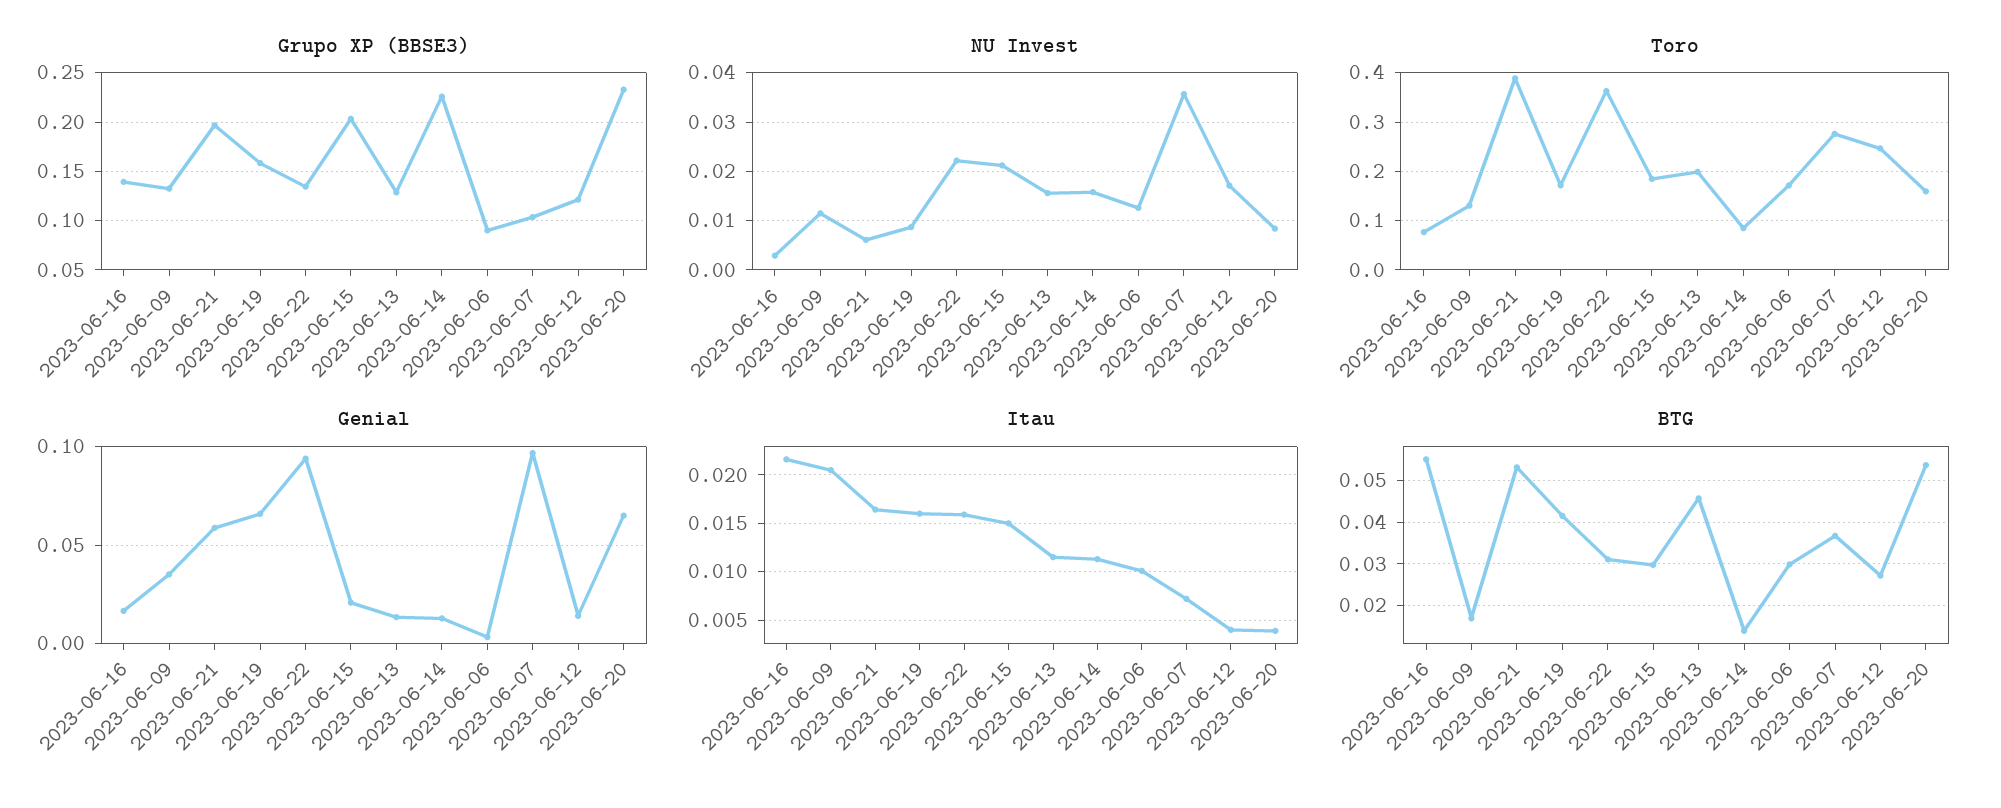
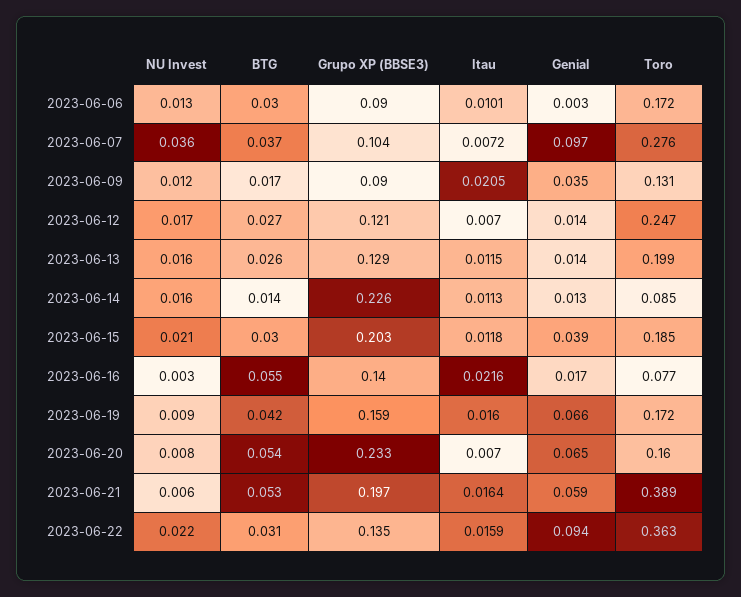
  {
    "Grupo XP (BBSE3)": {
      "2023-06-16": 0.14,
-     "2023-06-09": 0.13,
+     "2023-06-09": 0.09,
      "2023-06-21": 0.197,
      "2023-06-19": 0.159,
      "2023-06-22": 0.135,
      "2023-06-15": 0.203,
      "2023-06-13": 0.129,
      "2023-06-14": 0.226,
      "2023-06-06": 0.09,
      "2023-06-07": 0.104,
      "2023-06-12": 0.121,
      "2023-06-20": 0.233
    },
    "NU Invest": {
      "2023-06-16": 0.003,
      "2023-06-09": 0.012,
      "2023-06-21": 0.006,
      "2023-06-19": 0.009,
      "2023-06-22": 0.022,
      "2023-06-15": 0.021,
      "2023-06-13": 0.016,
      "2023-06-14": 0.016,
      "2023-06-06": 0.013,
      "2023-06-07": 0.036,
      "2023-06-12": 0.017,
      "2023-06-20": 0.008
    },
    "Toro": {
      "2023-06-16": 0.077,
      "2023-06-09": 0.131,
      "2023-06-21": 0.389,
      "2023-06-19": 0.172,
      "2023-06-22": 0.363,
      "2023-06-15": 0.185,
      "2023-06-13": 0.199,
      "2023-06-14": 0.085,
      "2023-06-06": 0.172,
      "2023-06-07": 0.276,
      "2023-06-12": 0.247,
      "2023-06-20": 0.16
    },
    "Genial": {
      "2023-06-16": 0.017,
      "2023-06-09": 0.035,
      "2023-06-21": 0.059,
      "2023-06-19": 0.066,
      "2023-06-22": 0.094,
-     "2023-06-15": 0.02,
+     "2023-06-15": 0.039,
      "2023-06-13": 0.014,
      "2023-06-14": 0.013,
      "2023-06-06": 0.003,
      "2023-06-07": 0.097,
      "2023-06-12": 0.014,
      "2023-06-20": 0.065
    },
    "Itau": {
      "2023-06-16": 0.0216,
      "2023-06-09": 0.0205,
      "2023-06-21": 0.0164,
      "2023-06-19": 0.016,
      "2023-06-22": 0.0159,
-     "2023-06-15": 0.015,
+     "2023-06-15": 0.0118,
      "2023-06-13": 0.0115,
      "2023-06-14": 0.0113,
      "2023-06-06": 0.0101,
      "2023-06-07": 0.0072,
-     "2023-06-12": 0.004,
+     "2023-06-12": 0.007,
-     "2023-06-20": 0.004
+     "2023-06-20": 0.007
    },
    "BTG": {
      "2023-06-16": 0.055,
      "2023-06-09": 0.017,
      "2023-06-21": 0.053,
      "2023-06-19": 0.042,
      "2023-06-22": 0.031,
      "2023-06-15": 0.03,
-     "2023-06-13": 0.046,
+     "2023-06-13": 0.026,
      "2023-06-14": 0.014,
      "2023-06-06": 0.03,
      "2023-06-07": 0.037,
      "2023-06-12": 0.027,
      "2023-06-20": 0.054
    }
  }

